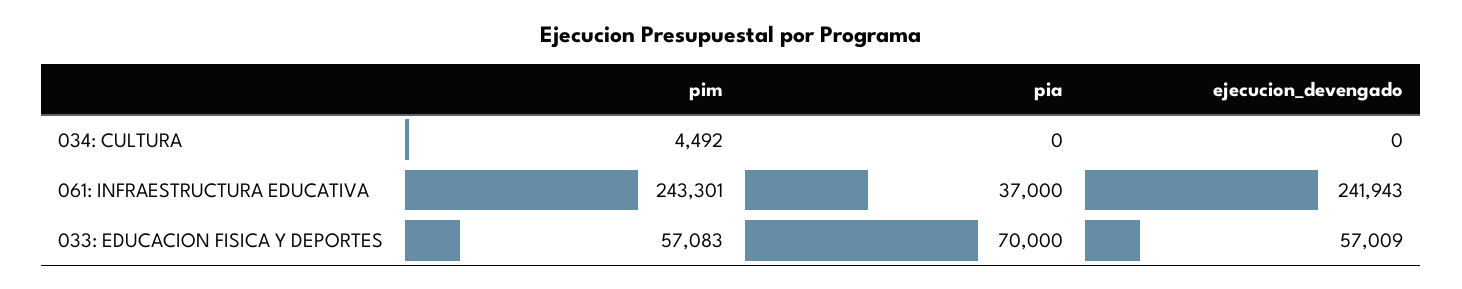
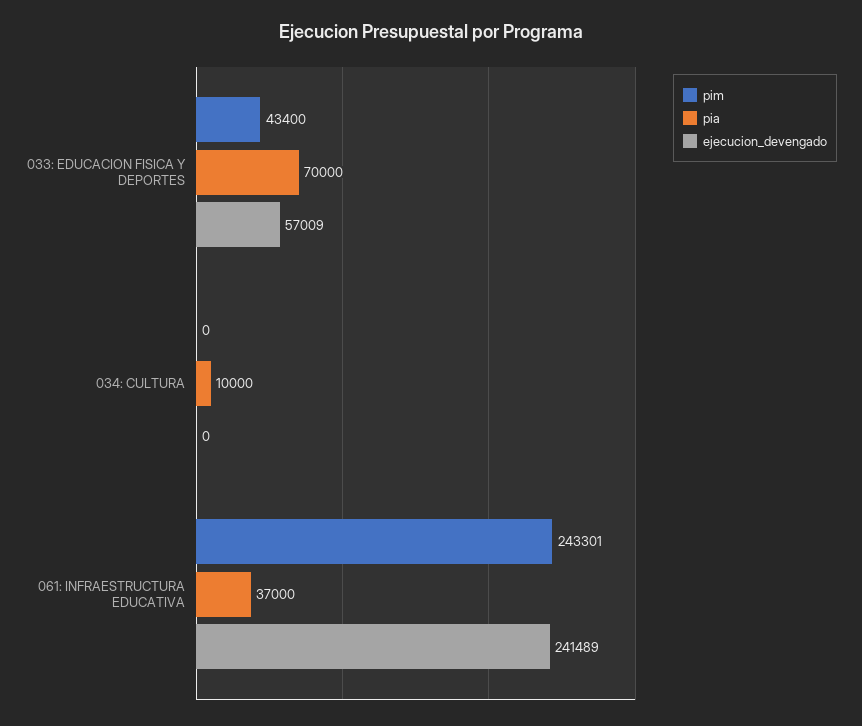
  {
    "pim": {
-     "034: CULTURA": 4492,
+     "034: CULTURA": 0,
      "061: INFRAESTRUCTURA EDUCATIVA": 243301,
-     "033: EDUCACION FISICA Y DEPORTES": 57083
+     "033: EDUCACION FISICA Y DEPORTES": 43400
    },
    "pia": {
-     "034: CULTURA": 0,
+     "034: CULTURA": 10000,
      "061: INFRAESTRUCTURA EDUCATIVA": 37000,
      "033: EDUCACION FISICA Y DEPORTES": 70000
    },
    "ejecucion_devengado": {
      "034: CULTURA": 0,
-     "061: INFRAESTRUCTURA EDUCATIVA": 241943,
+     "061: INFRAESTRUCTURA EDUCATIVA": 241489,
      "033: EDUCACION FISICA Y DEPORTES": 57009
    }
  }

